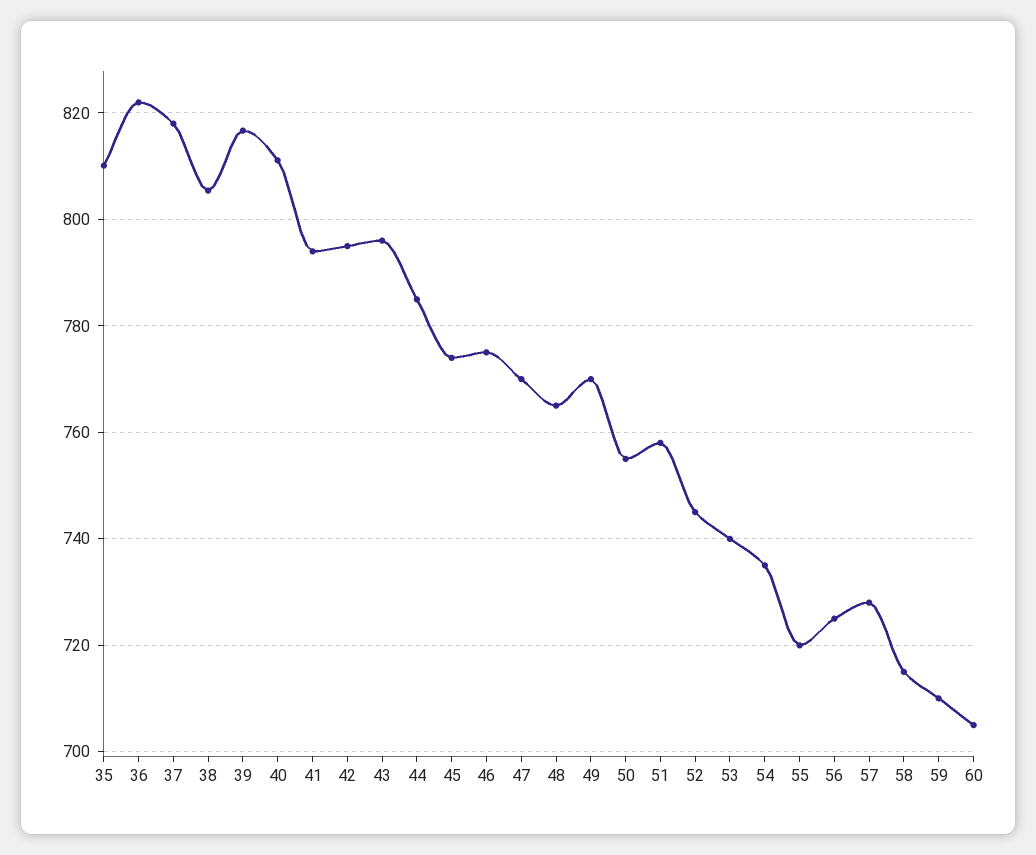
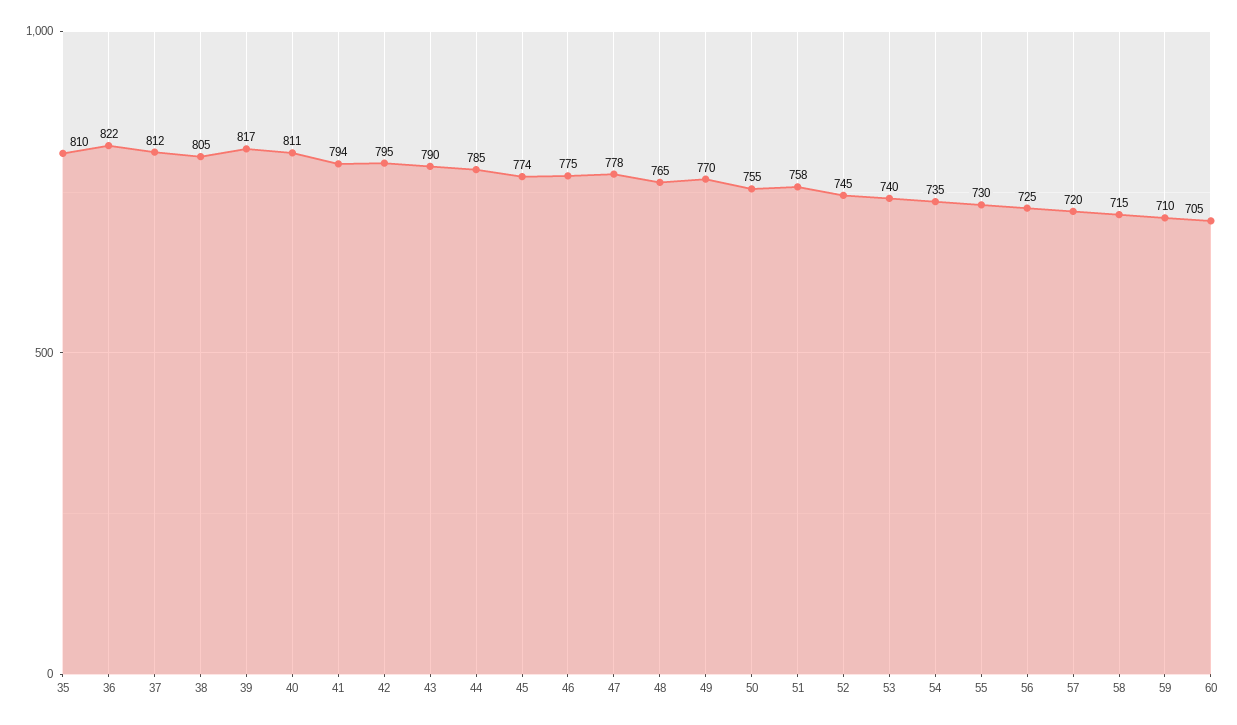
  {
    "35": 810,
    "36": 822,
-   "37": 818,
+   "37": 812,
    "38": 805,
    "39": 817,
    "40": 811,
    "41": 794,
    "42": 795,
-   "43": 796,
+   "43": 790,
    "44": 785,
    "45": 774,
    "46": 775,
-   "47": 770,
+   "47": 778,
    "48": 765,
    "49": 770,
    "50": 755,
    "51": 758,
    "52": 745,
    "53": 740,
    "54": 735,
-   "55": 720,
+   "55": 730,
    "56": 725,
-   "57": 728,
+   "57": 720,
    "58": 715,
    "59": 710,
    "60": 705
  }

